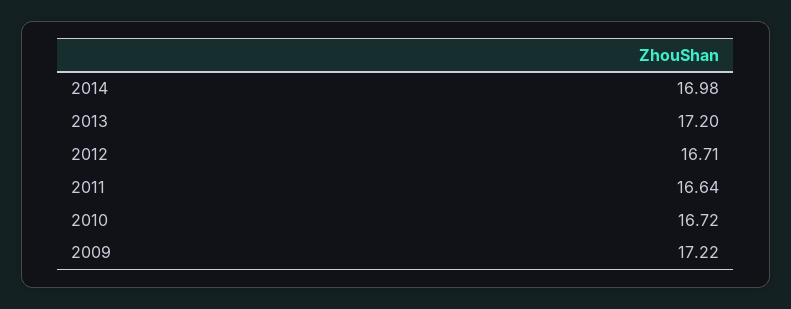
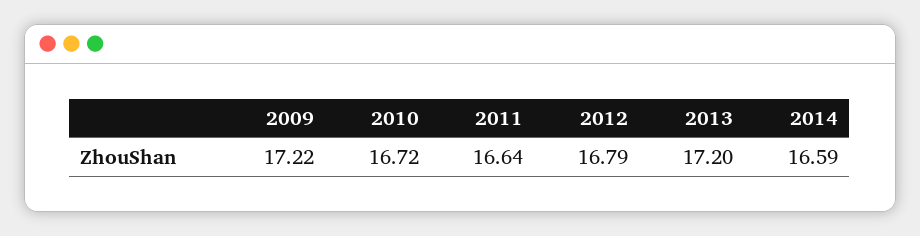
  {
-   "2014": 16.98,
+   "2014": 16.59,
    "2013": 17.2,
-   "2012": 16.71,
+   "2012": 16.79,
    "2011": 16.64,
    "2010": 16.72,
    "2009": 17.22
  }

